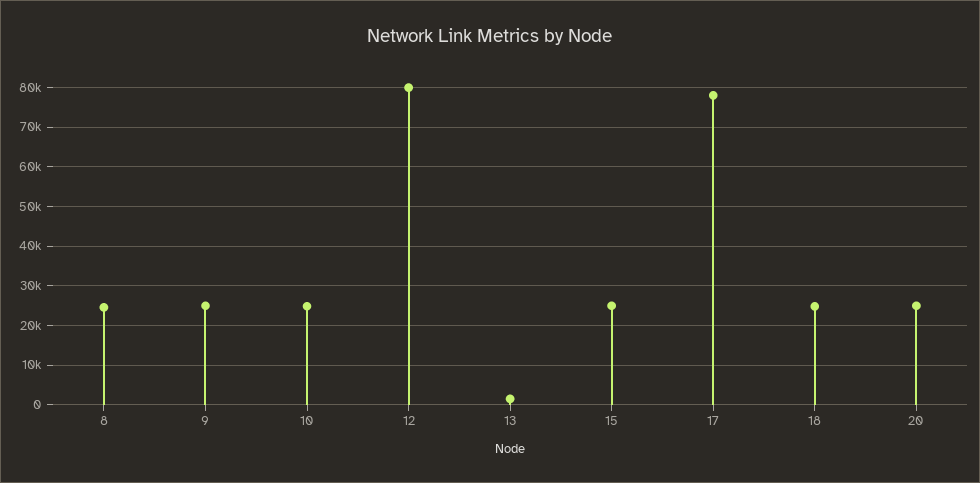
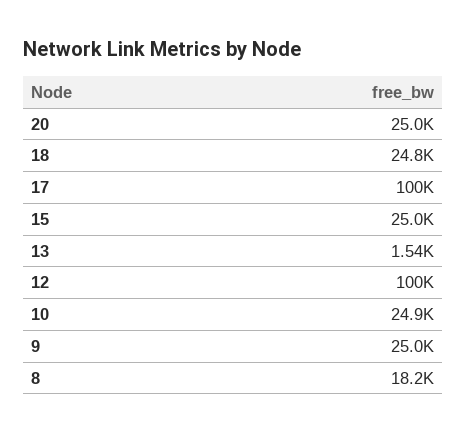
  {
-   "8": 24000,
+   "8": 18200,
    "9": 25000,
    "10": 24900,
-   "12": 80000,
+   "12": 100000,
    "13": 1540,
    "15": 25000,
-   "17": 78000,
+   "17": 100000,
    "18": 24800,
    "20": 25000
  }

